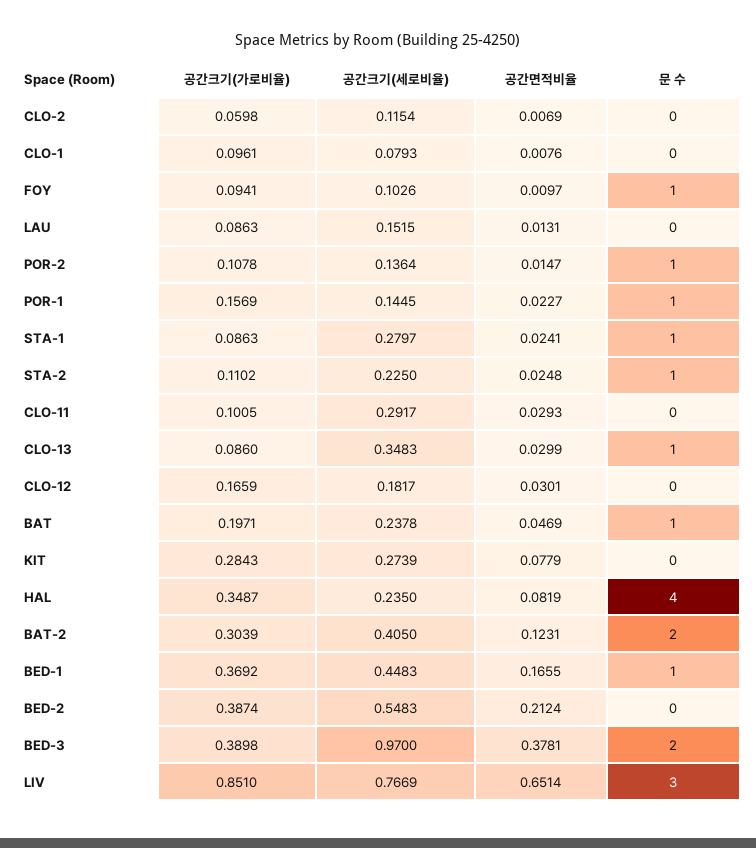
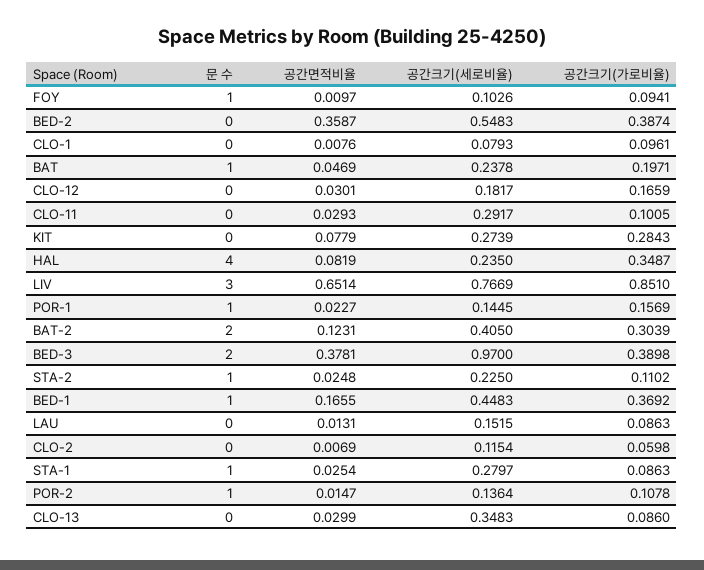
  {
    "공간크기(가로비율)": {
      "CLO-2": 0.0598,
      "CLO-1": 0.0961,
      "FOY": 0.0941,
      "LAU": 0.0863,
      "POR-2": 0.1078,
      "POR-1": 0.1569,
      "STA-1": 0.0863,
      "STA-2": 0.1102,
      "CLO-11": 0.1005,
      "CLO-13": 0.086,
      "CLO-12": 0.1659,
      "BAT": 0.1971,
      "KIT": 0.2843,
      "HAL": 0.3487,
      "BAT-2": 0.3039,
      "BED-1": 0.3692,
      "BED-2": 0.3874,
      "BED-3": 0.3898,
      "LIV": 0.851
    },
    "공간크기(세로비율)": {
      "CLO-2": 0.1154,
      "CLO-1": 0.0793,
      "FOY": 0.1026,
      "LAU": 0.1515,
      "POR-2": 0.1364,
      "POR-1": 0.1445,
      "STA-1": 0.2797,
      "STA-2": 0.225,
      "CLO-11": 0.2917,
      "CLO-13": 0.3483,
      "CLO-12": 0.1817,
      "BAT": 0.2378,
      "KIT": 0.2739,
      "HAL": 0.235,
      "BAT-2": 0.405,
      "BED-1": 0.4483,
      "BED-2": 0.5483,
      "BED-3": 0.97,
      "LIV": 0.7669
    },
    "공간면적비율": {
      "CLO-2": 0.0069,
      "CLO-1": 0.0076,
      "FOY": 0.0097,
      "LAU": 0.0131,
      "POR-2": 0.0147,
      "POR-1": 0.0227,
-     "STA-1": 0.0241,
+     "STA-1": 0.0254,
      "STA-2": 0.0248,
      "CLO-11": 0.0293,
      "CLO-13": 0.0299,
      "CLO-12": 0.0301,
      "BAT": 0.0469,
      "KIT": 0.0779,
      "HAL": 0.0819,
      "BAT-2": 0.1231,
      "BED-1": 0.1655,
-     "BED-2": 0.2124,
+     "BED-2": 0.3587,
      "BED-3": 0.3781,
      "LIV": 0.6514
    },
    "문 수": {
      "CLO-2": 0,
      "CLO-1": 0,
      "FOY": 1,
      "LAU": 0,
      "POR-2": 1,
      "POR-1": 1,
      "STA-1": 1,
      "STA-2": 1,
      "CLO-11": 0,
-     "CLO-13": 1,
+     "CLO-13": 0,
      "CLO-12": 0,
      "BAT": 1,
      "KIT": 0,
      "HAL": 4,
      "BAT-2": 2,
      "BED-1": 1,
      "BED-2": 0,
      "BED-3": 2,
      "LIV": 3
    }
  }

